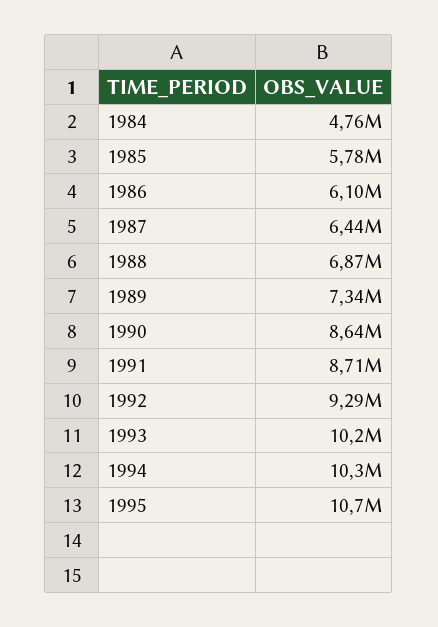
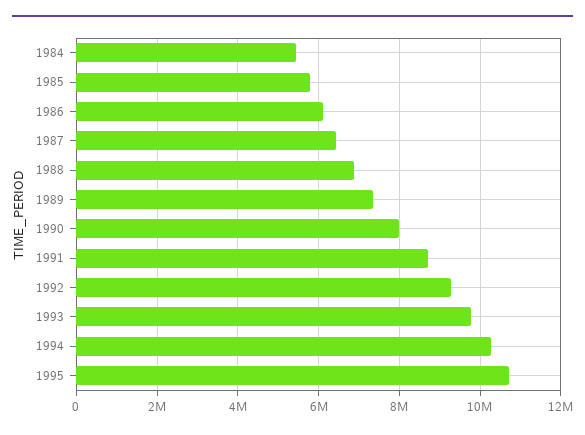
  {
-   "1984": 4760000,
+   "1984": 5400000,
    "1985": 5780000,
    "1986": 6100000,
    "1987": 6440000,
    "1988": 6870000,
    "1989": 7340000,
-   "1990": 8640000,
+   "1990": 8000000,
    "1991": 8710000,
    "1992": 9290000,
-   "1993": 10200000,
+   "1993": 9800000,
    "1994": 10300000,
    "1995": 10700000
  }

